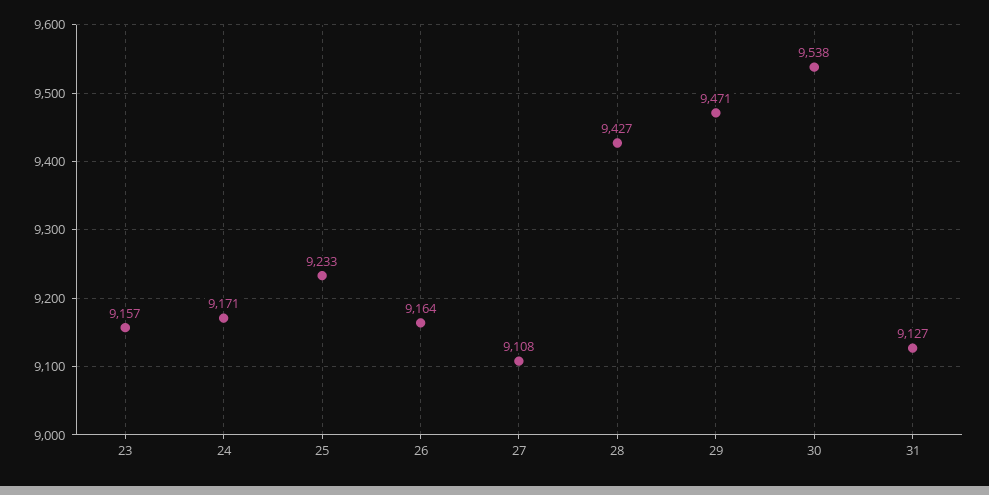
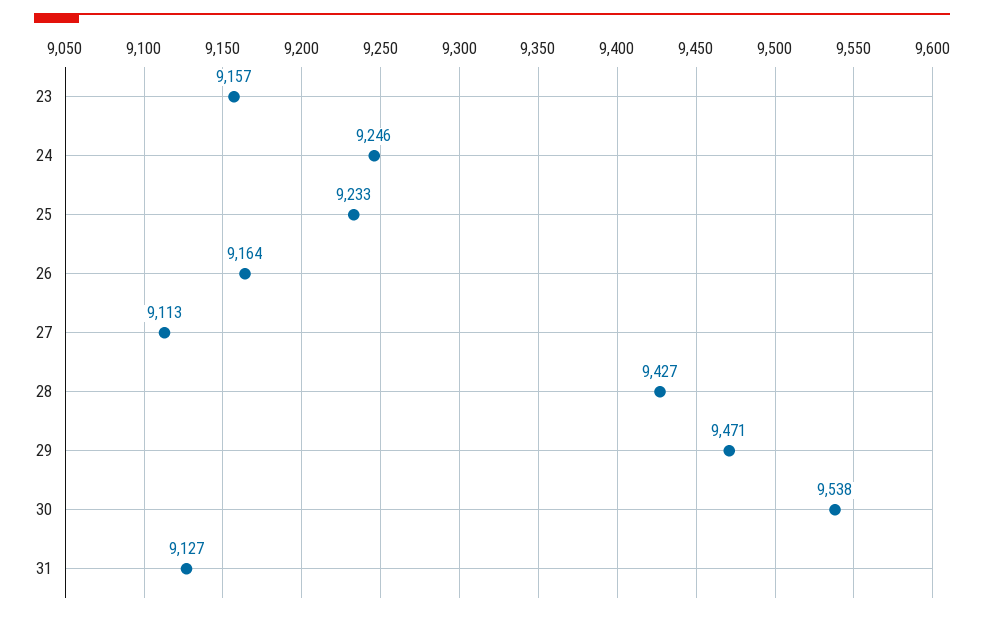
  {
    "23": 9157,
-   "24": 9171,
+   "24": 9246,
    "25": 9233,
    "26": 9164,
-   "27": 9108,
+   "27": 9113,
    "28": 9427,
    "29": 9471,
    "30": 9538,
    "31": 9127
  }

